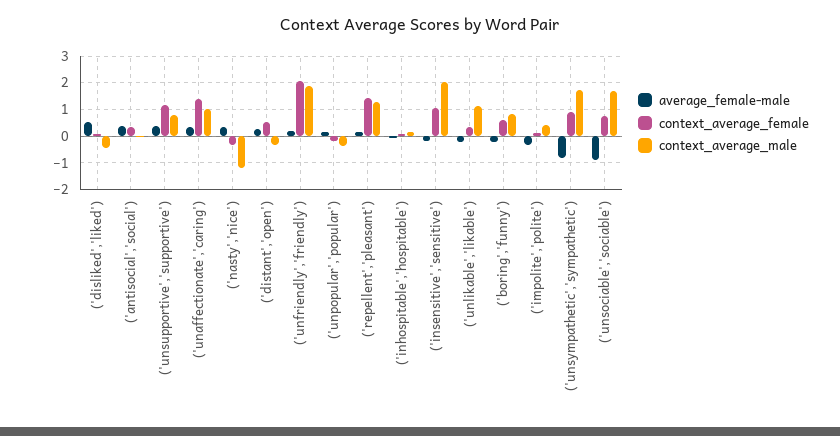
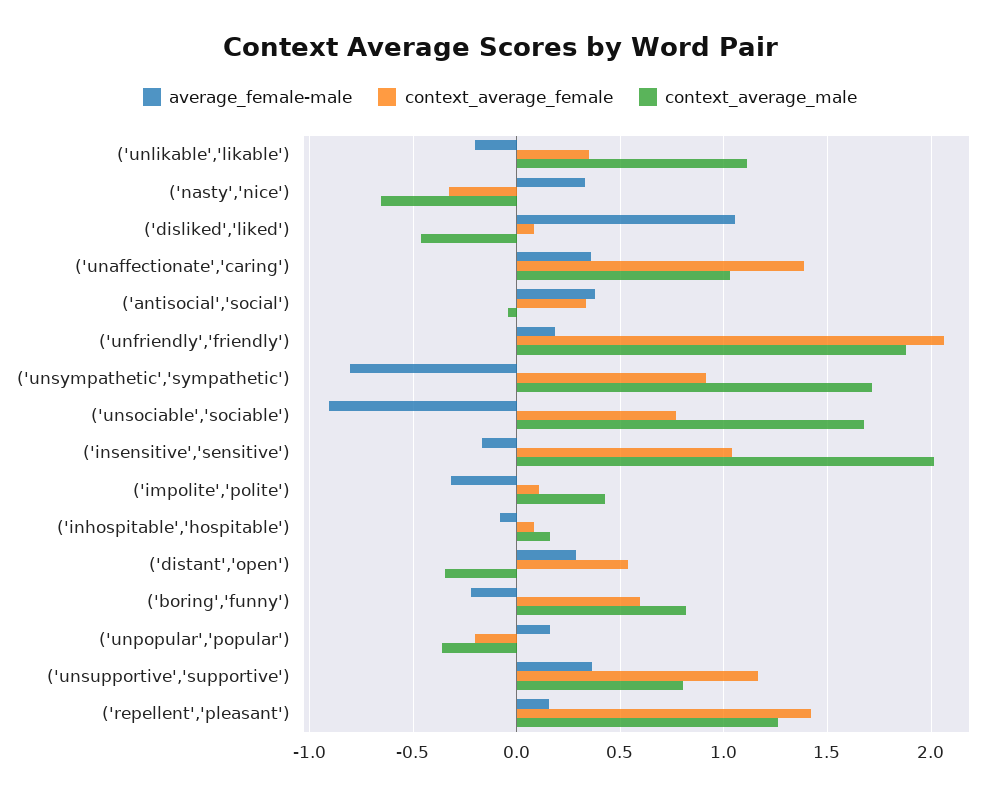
  {
    "average_female-male": {
-     "('disliked','liked')": 0.5,
+     "('disliked','liked')": 1.05,
      "('antisocial','social')": 0.4,
      "('unsupportive','supportive')": 0.35,
      "('unaffectionate','caring')": 0.35,
      "('nasty','nice')": 0.35,
      "('distant','open')": 0.3,
      "('unfriendly','friendly')": 0.2,
      "('unpopular','popular')": 0.15,
      "('repellent','pleasant')": 0.15,
      "('inhospitable','hospitable')": -0.1,
      "('insensitive','sensitive')": -0.15,
      "('unlikable','likable')": -0.2,
      "('boring','funny')": -0.2,
      "('impolite','polite')": -0.3,
      "('unsympathetic','sympathetic')": -0.8,
      "('unsociable','sociable')": -0.9
    },
    "context_average_female": {
      "('disliked','liked')": 0.1,
      "('antisocial','social')": 0.35,
      "('unsupportive','supportive')": 1.15,
      "('unaffectionate','caring')": 1.4,
      "('nasty','nice')": -0.35,
      "('distant','open')": 0.55,
      "('unfriendly','friendly')": 2.05,
      "('unpopular','popular')": -0.2,
      "('repellent','pleasant')": 1.4,
      "('inhospitable','hospitable')": 0.1,
      "('insensitive','sensitive')": 1.05,
      "('unlikable','likable')": 0.35,
      "('boring','funny')": 0.6,
      "('impolite','polite')": 0.1,
      "('unsympathetic','sympathetic')": 0.9,
      "('unsociable','sociable')": 0.75
    },
    "context_average_male": {
      "('disliked','liked')": -0.45,
      "('antisocial','social')": -0.05,
      "('unsupportive','supportive')": 0.8,
      "('unaffectionate','caring')": 1.05,
-     "('nasty','nice')": -1.25,
+     "('nasty','nice')": -0.65,
      "('distant','open')": -0.35,
      "('unfriendly','friendly')": 1.9,
      "('unpopular','popular')": -0.35,
      "('repellent','pleasant')": 1.25,
      "('inhospitable','hospitable')": 0.15,
      "('insensitive','sensitive')": 2,
      "('unlikable','likable')": 1.1,
      "('boring','funny')": 0.8,
      "('impolite','polite')": 0.45,
      "('unsympathetic','sympathetic')": 1.7,
      "('unsociable','sociable')": 1.7
    }
  }

